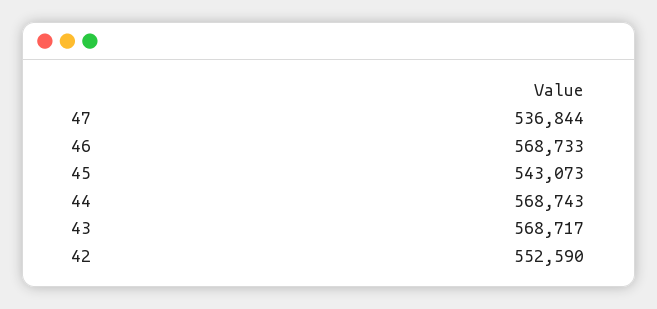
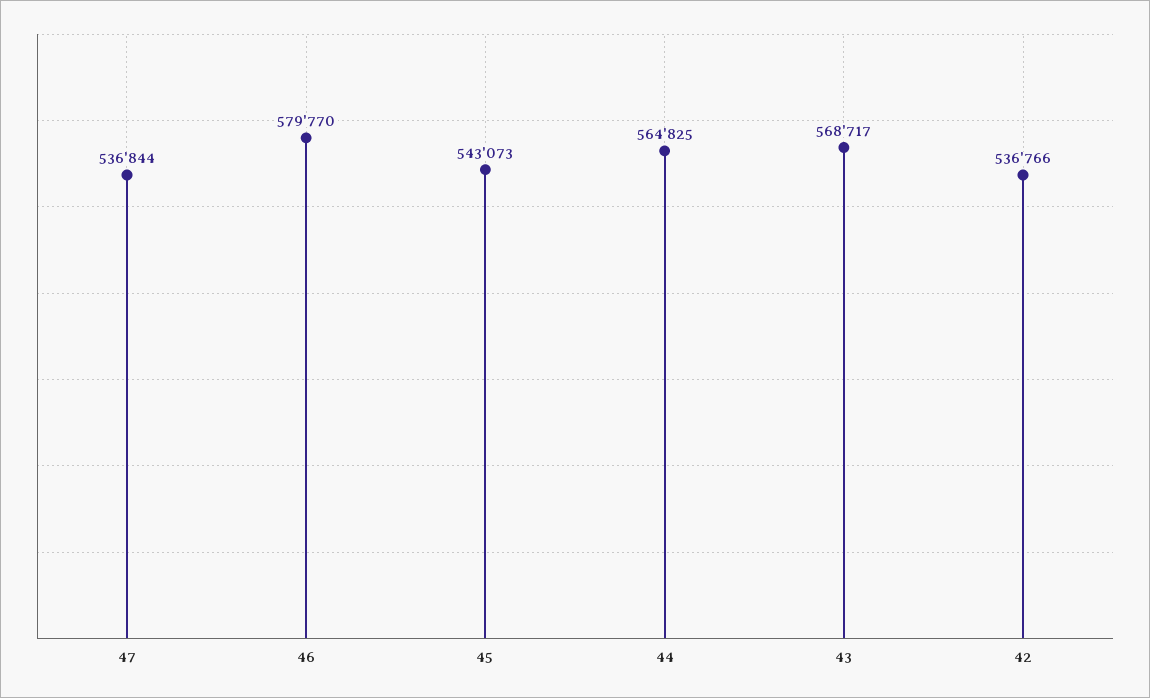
  {
    "47": 536844,
-   "46": 568733,
+   "46": 579770,
    "45": 543073,
-   "44": 568743,
+   "44": 564825,
    "43": 568717,
-   "42": 552590
+   "42": 536766
  }

